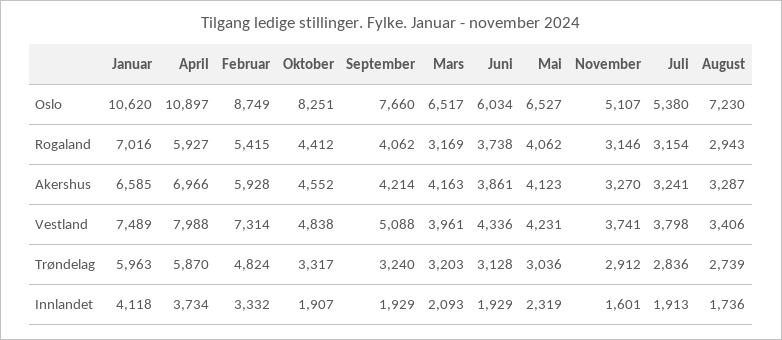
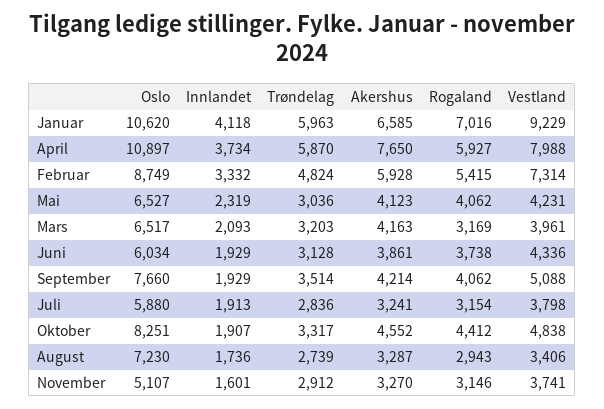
  {
    "Januar": {
      "Oslo": 10620,
      "Rogaland": 7016,
      "Akershus": 6585,
-     "Vestland": 7489,
+     "Vestland": 9229,
      "Trøndelag": 5963,
      "Innlandet": 4118
    },
    "April": {
      "Oslo": 10897,
      "Rogaland": 5927,
-     "Akershus": 6966,
+     "Akershus": 7650,
      "Vestland": 7988,
      "Trøndelag": 5870,
      "Innlandet": 3734
    },
    "Februar": {
      "Oslo": 8749,
      "Rogaland": 5415,
      "Akershus": 5928,
      "Vestland": 7314,
      "Trøndelag": 4824,
      "Innlandet": 3332
    },
    "Oktober": {
      "Oslo": 8251,
      "Rogaland": 4412,
      "Akershus": 4552,
      "Vestland": 4838,
      "Trøndelag": 3317,
      "Innlandet": 1907
    },
    "September": {
      "Oslo": 7660,
      "Rogaland": 4062,
      "Akershus": 4214,
      "Vestland": 5088,
-     "Trøndelag": 3240,
+     "Trøndelag": 3514,
      "Innlandet": 1929
    },
    "Mars": {
      "Oslo": 6517,
      "Rogaland": 3169,
      "Akershus": 4163,
      "Vestland": 3961,
      "Trøndelag": 3203,
      "Innlandet": 2093
    },
    "Juni": {
      "Oslo": 6034,
      "Rogaland": 3738,
      "Akershus": 3861,
      "Vestland": 4336,
      "Trøndelag": 3128,
      "Innlandet": 1929
    },
    "Mai": {
      "Oslo": 6527,
      "Rogaland": 4062,
      "Akershus": 4123,
      "Vestland": 4231,
      "Trøndelag": 3036,
      "Innlandet": 2319
    },
    "November": {
      "Oslo": 5107,
      "Rogaland": 3146,
      "Akershus": 3270,
      "Vestland": 3741,
      "Trøndelag": 2912,
      "Innlandet": 1601
    },
    "Juli": {
-     "Oslo": 5380,
+     "Oslo": 5880,
      "Rogaland": 3154,
      "Akershus": 3241,
      "Vestland": 3798,
      "Trøndelag": 2836,
      "Innlandet": 1913
    },
    "August": {
      "Oslo": 7230,
      "Rogaland": 2943,
      "Akershus": 3287,
      "Vestland": 3406,
      "Trøndelag": 2739,
      "Innlandet": 1736
    }
  }

